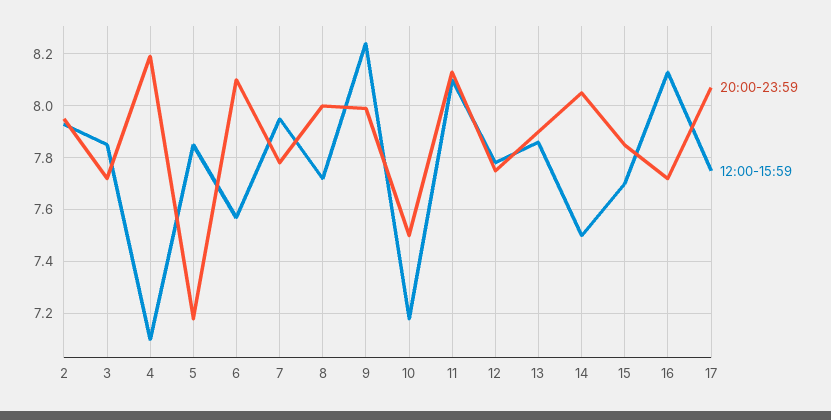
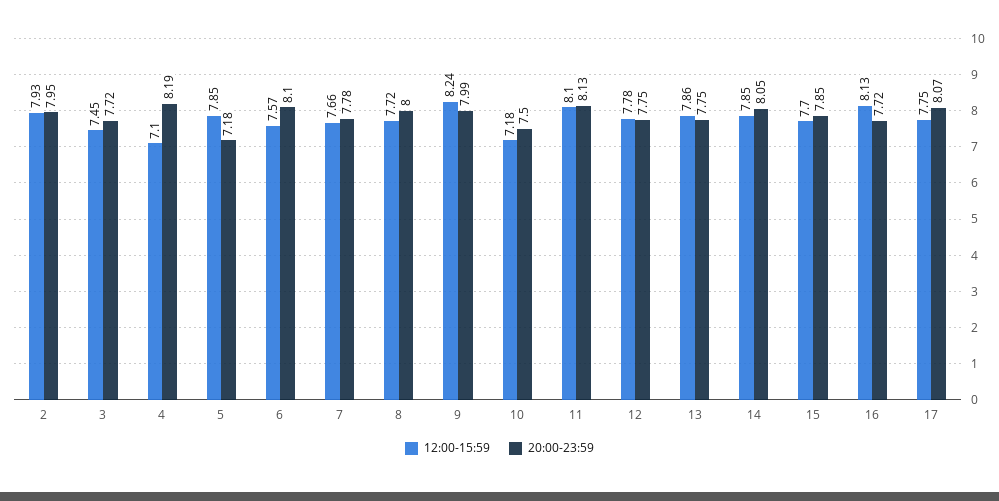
  {
    "20:00-23:59": {
      "2": 7.95,
      "3": 7.72,
      "4": 8.19,
      "5": 7.18,
      "6": 8.1,
      "7": 7.78,
      "8": 8,
      "9": 7.99,
      "10": 7.5,
      "11": 8.13,
      "12": 7.75,
-     "13": 7.9,
+     "13": 7.75,
      "14": 8.05,
      "15": 7.85,
      "16": 7.72,
      "17": 8.07
    },
    "12:00-15:59": {
      "2": 7.93,
-     "3": 7.85,
+     "3": 7.45,
      "4": 7.1,
      "5": 7.85,
      "6": 7.57,
-     "7": 7.95,
+     "7": 7.66,
      "8": 7.72,
      "9": 8.24,
      "10": 7.18,
      "11": 8.1,
      "12": 7.78,
      "13": 7.86,
-     "14": 7.5,
+     "14": 7.85,
      "15": 7.7,
      "16": 8.13,
      "17": 7.75
    }
  }

